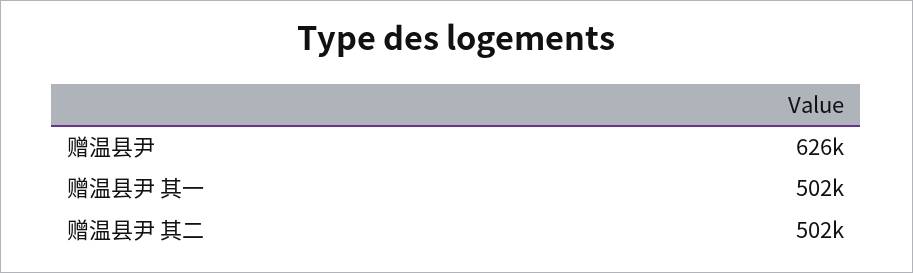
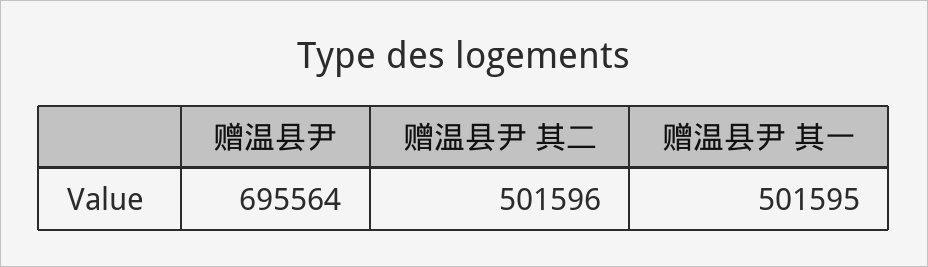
  {
-   "赠温县尹": 626000,
+   "赠温县尹": 695564,
    "赠温县尹 其一": 501595,
    "赠温县尹 其二": 501596
  }

